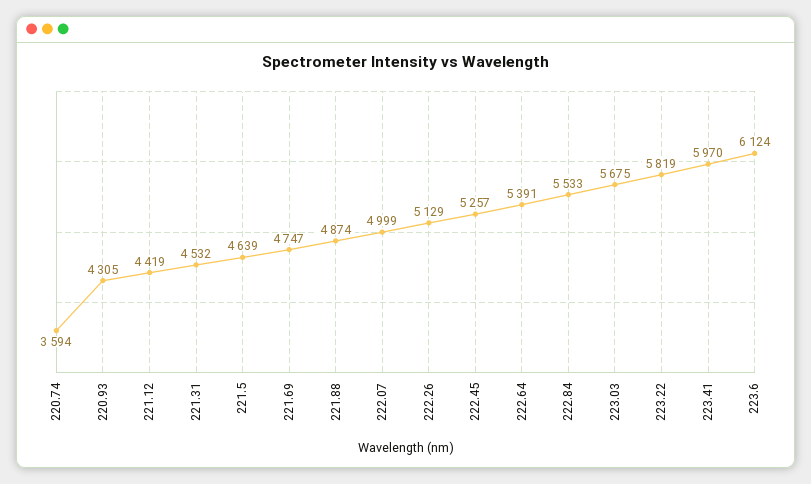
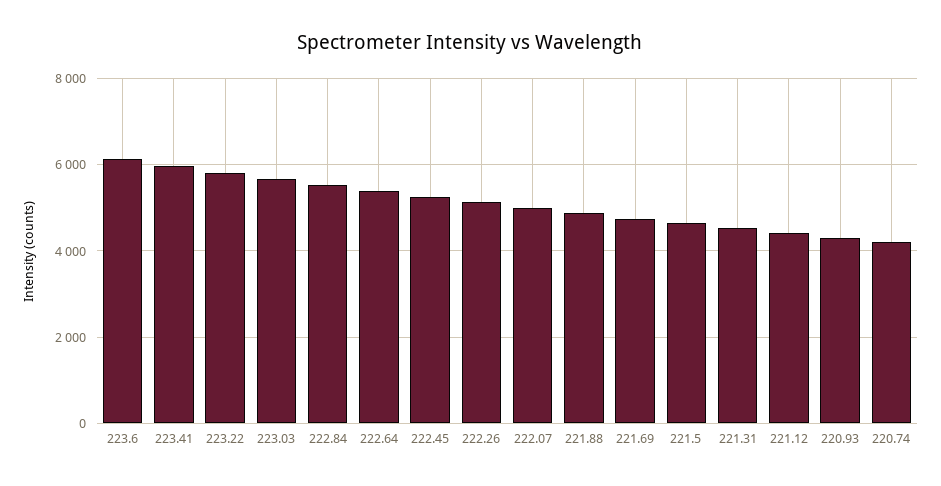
  {
-   "220.74": 3594,
+   "220.74": 4200,
    "220.93": 4305,
    "221.12": 4419,
    "221.31": 4532,
    "221.5": 4639,
    "221.69": 4747,
    "221.88": 4874,
    "222.07": 4999,
    "222.26": 5129,
    "222.45": 5257,
    "222.64": 5391,
    "222.84": 5533,
    "223.03": 5675,
    "223.22": 5819,
    "223.41": 5970,
    "223.6": 6124
  }

